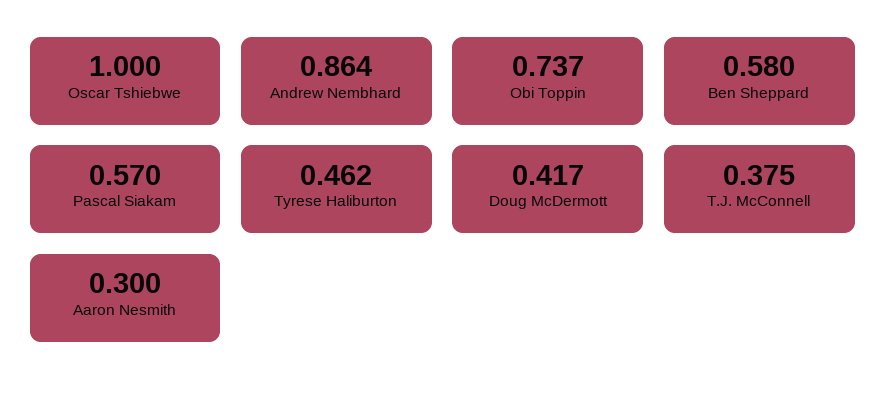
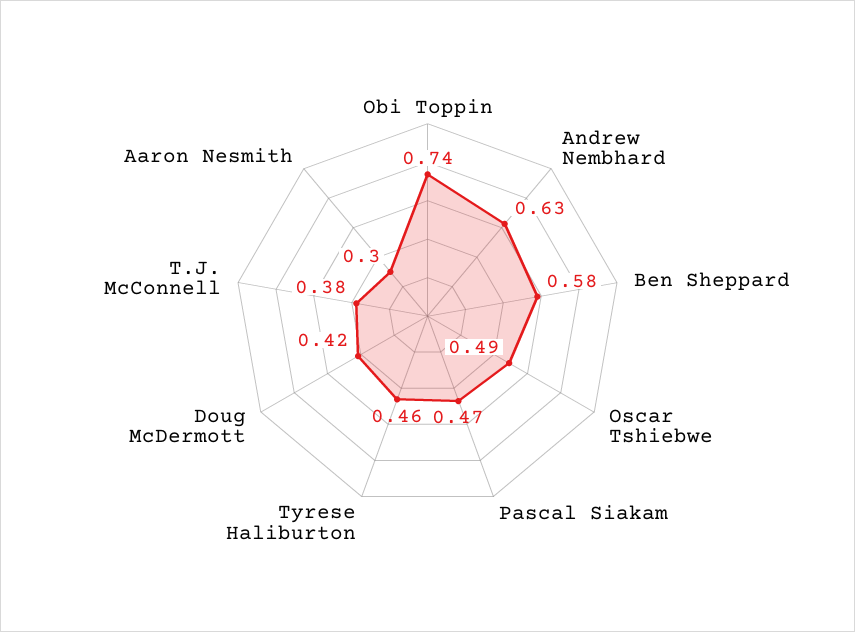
  {
-   "Oscar Tshiebwe": 1,
+   "Oscar Tshiebwe": 0.49,
-   "Andrew Nembhard": 0.864,
+   "Andrew Nembhard": 0.63,
    "Obi Toppin": 0.737,
    "Ben Sheppard": 0.58,
-   "Pascal Siakam": 0.57,
+   "Pascal Siakam": 0.47,
    "Tyrese Haliburton": 0.462,
    "Doug McDermott": 0.417,
    "T.J. McConnell": 0.375,
    "Aaron Nesmith": 0.3
  }

